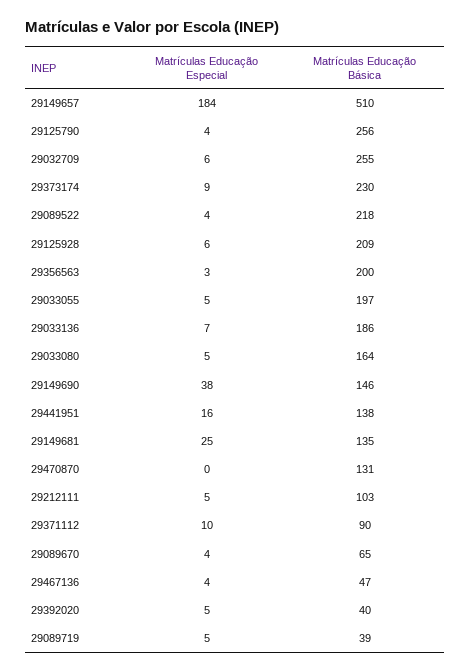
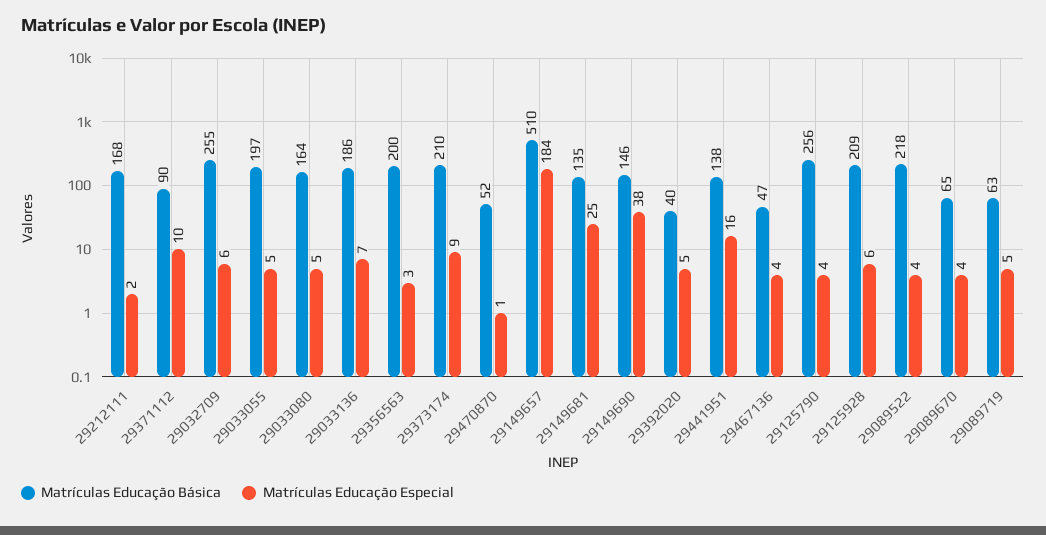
  {
    "Matrículas Educação Especial": {
      "29149657": 184,
      "29125790": 4,
      "29032709": 6,
      "29373174": 9,
      "29089522": 4,
      "29125928": 6,
      "29356563": 3,
      "29033055": 5,
      "29033136": 7,
      "29033080": 5,
      "29149690": 38,
      "29441951": 16,
      "29149681": 25,
-     "29470870": 0,
+     "29470870": 1,
-     "29212111": 5,
+     "29212111": 2,
      "29371112": 10,
      "29089670": 4,
      "29467136": 4,
      "29392020": 5,
      "29089719": 5
    },
    "Matrículas Educação Básica": {
      "29149657": 510,
      "29125790": 256,
      "29032709": 255,
-     "29373174": 230,
+     "29373174": 210,
      "29089522": 218,
      "29125928": 209,
      "29356563": 200,
      "29033055": 197,
      "29033136": 186,
      "29033080": 164,
      "29149690": 146,
      "29441951": 138,
      "29149681": 135,
-     "29470870": 131,
+     "29470870": 52,
-     "29212111": 103,
+     "29212111": 168,
      "29371112": 90,
      "29089670": 65,
      "29467136": 47,
      "29392020": 40,
-     "29089719": 39
+     "29089719": 63
    }
  }

